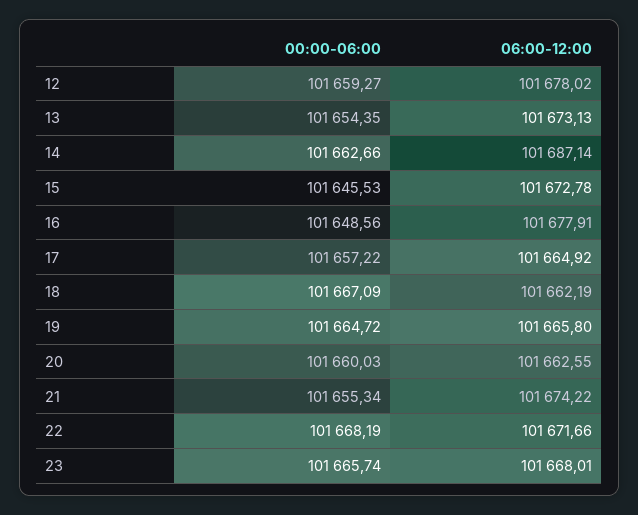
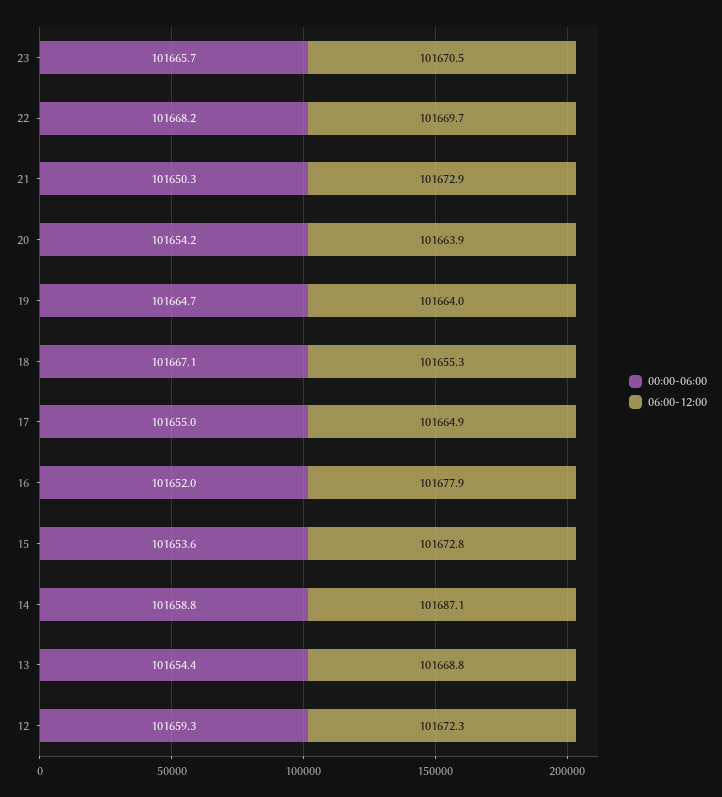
  {
    "00:00-06:00": {
      "12": 101659.27,
      "13": 101654.35,
-     "14": 101662.66,
+     "14": 101658.8,
-     "15": 101645.53,
+     "15": 101653.6,
-     "16": 101648.56,
+     "16": 101652,
-     "17": 101657.22,
+     "17": 101655,
      "18": 101667.09,
      "19": 101664.72,
-     "20": 101660.03,
+     "20": 101654.2,
-     "21": 101655.34,
+     "21": 101650.3,
      "22": 101668.19,
      "23": 101665.74
    },
    "06:00-12:00": {
-     "12": 101678.02,
+     "12": 101672.3,
-     "13": 101673.13,
+     "13": 101668.8,
      "14": 101687.14,
      "15": 101672.78,
      "16": 101677.91,
      "17": 101664.92,
-     "18": 101662.19,
+     "18": 101655.3,
-     "19": 101665.8,
+     "19": 101664,
-     "20": 101662.55,
+     "20": 101663.9,
-     "21": 101674.22,
+     "21": 101672.9,
-     "22": 101671.66,
+     "22": 101669.7,
-     "23": 101668.01
+     "23": 101670.5
    }
  }

